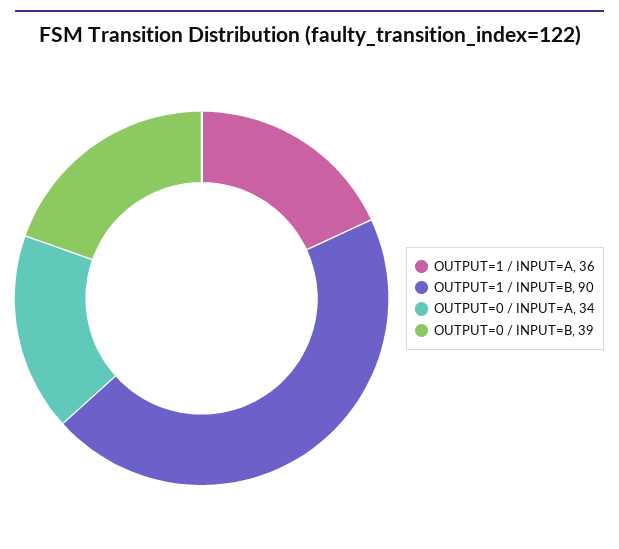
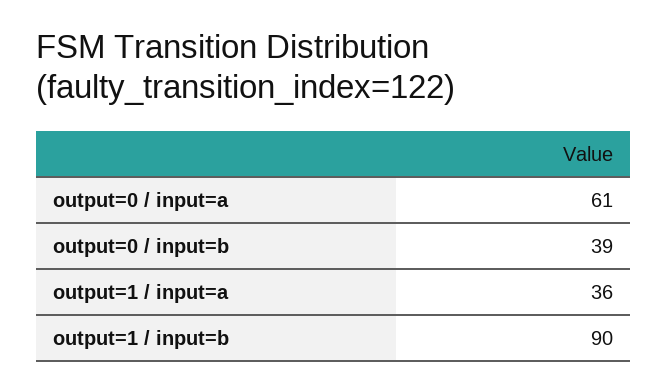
  {
    "OUTPUT=1 / INPUT=A": 36,
    "OUTPUT=1 / INPUT=B": 90,
-   "OUTPUT=0 / INPUT=A": 34,
+   "OUTPUT=0 / INPUT=A": 61,
    "OUTPUT=0 / INPUT=B": 39
  }

